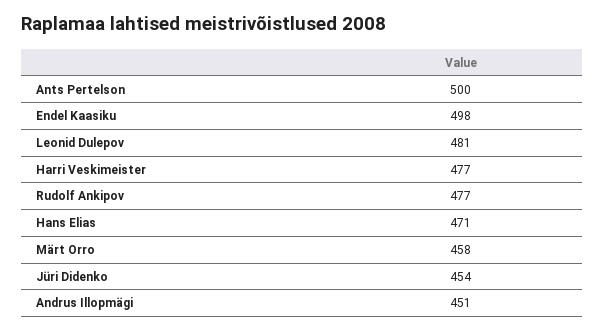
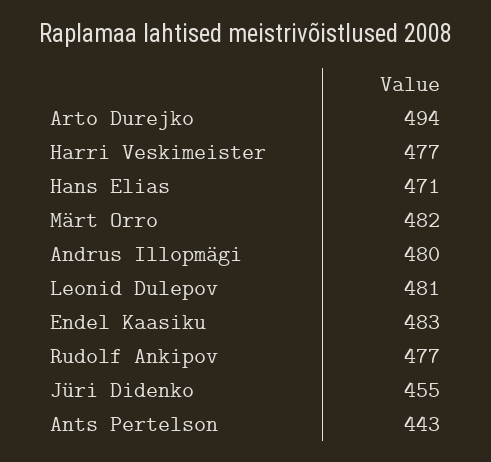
  {
-   "Ants Pertelson": 500,
+   "Ants Pertelson": 443,
-   "Endel Kaasiku": 498,
+   "Endel Kaasiku": 483,
    "Leonid Dulepov": 481,
    "Harri Veskimeister": 477,
    "Rudolf Ankipov": 477,
    "Hans Elias": 471,
-   "Märt Orro": 458,
+   "Märt Orro": 482,
-   "Jüri Didenko": 454,
+   "Jüri Didenko": 455,
-   "Andrus Illopmägi": 451
+   "Andrus Illopmägi": 480,
+   "Arto Durejko": 494
  }

